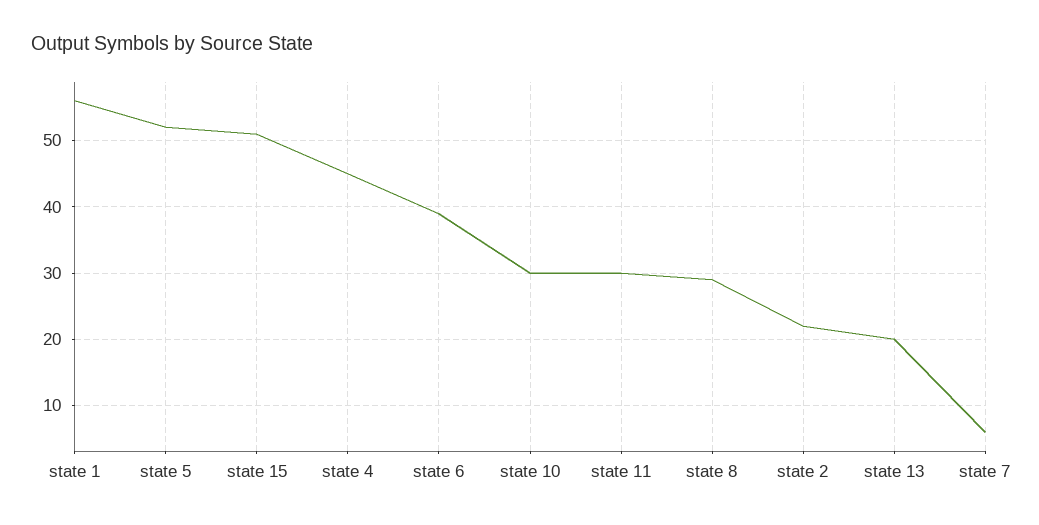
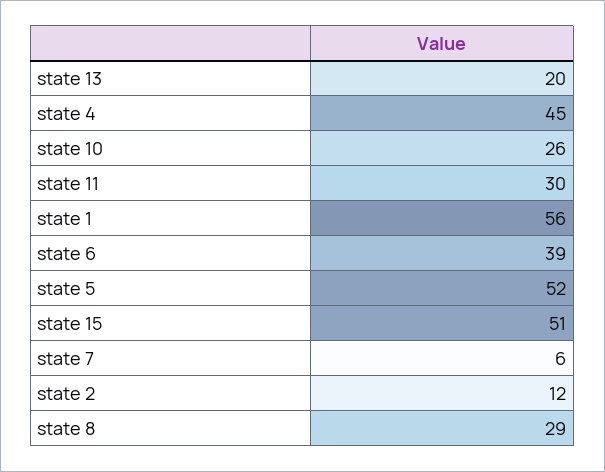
  {
    "state 1": 56,
    "state 5": 52,
    "state 15": 51,
    "state 4": 45,
    "state 6": 39,
-   "state 10": 30,
+   "state 10": 26,
    "state 11": 30,
    "state 8": 29,
-   "state 2": 22,
+   "state 2": 12,
    "state 13": 20,
    "state 7": 6
  }

